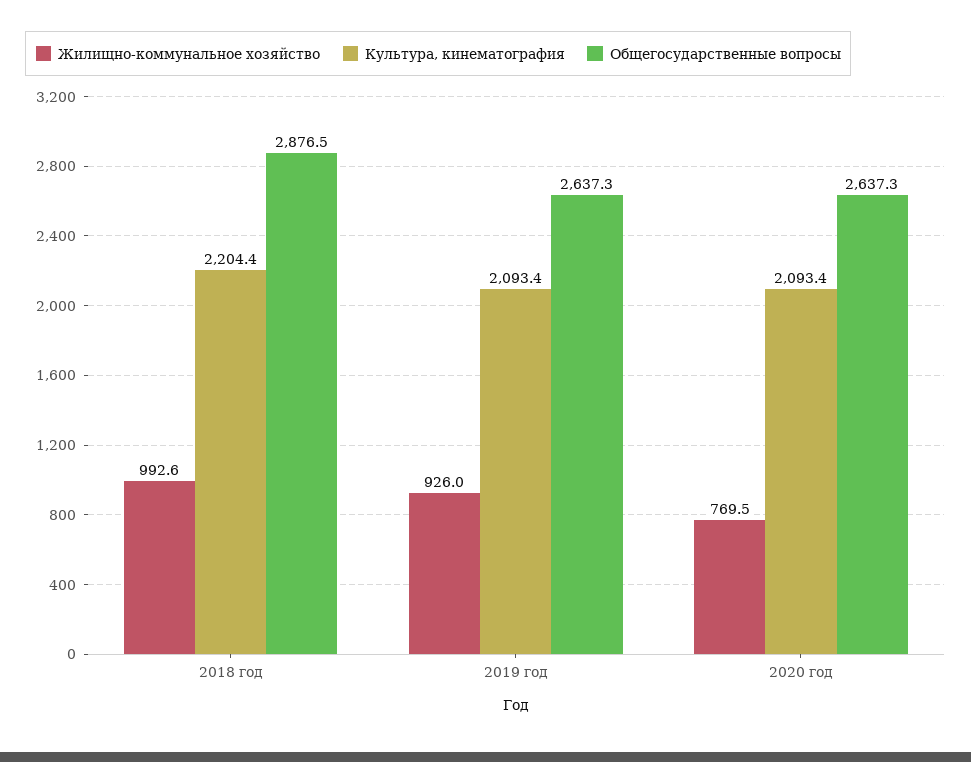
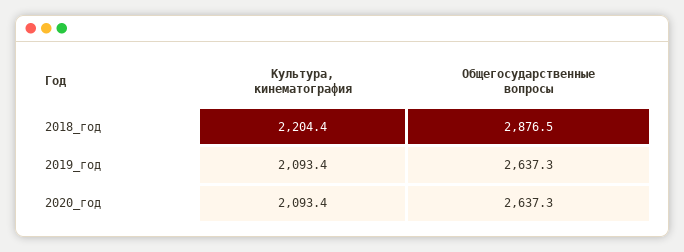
  {
-   "Жилищно-коммунальное хозяйство": {
-     "2018 год": 992.6,
-     "2019 год": 926,
-     "2020 год": 769.5
-   },
    "Культура, кинематография": {
      "2018 год": 2204.4,
      "2019 год": 2093.4,
      "2020 год": 2093.4
    },
    "Общегосударственные вопросы": {
      "2018 год": 2876.5,
      "2019 год": 2637.3,
      "2020 год": 2637.3
    }
  }

